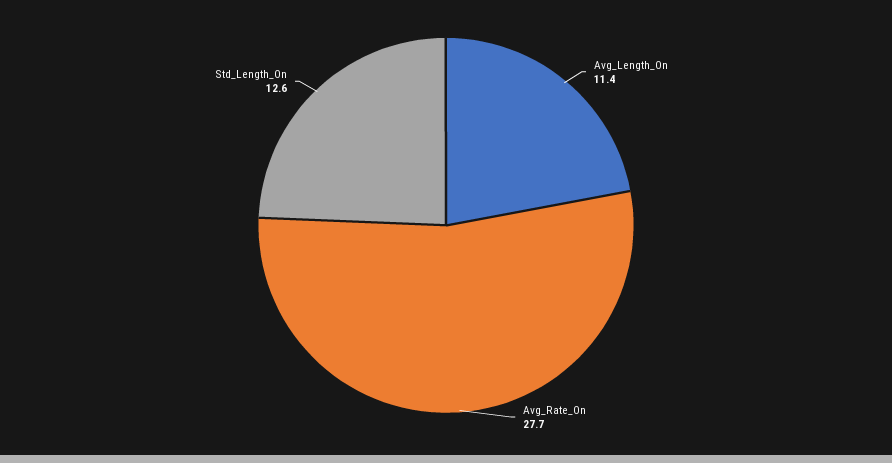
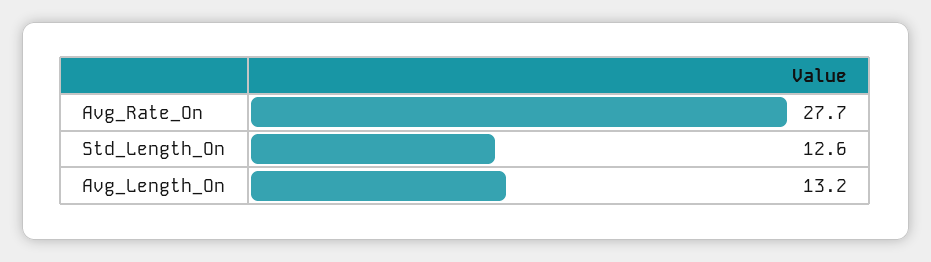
  {
-   "Avg_Length_On": 11.4,
+   "Avg_Length_On": 13.2,
    "Avg_Rate_On": 27.7,
    "Std_Length_On": 12.6
  }

